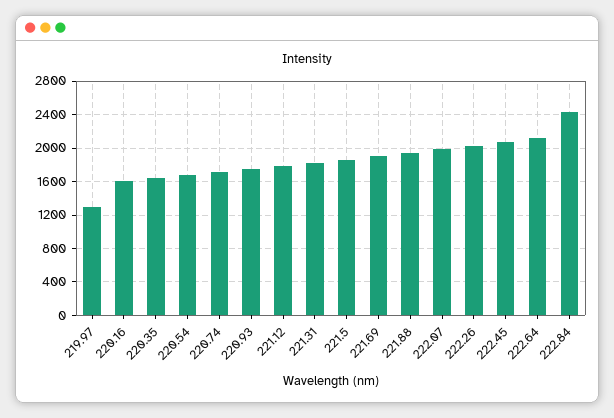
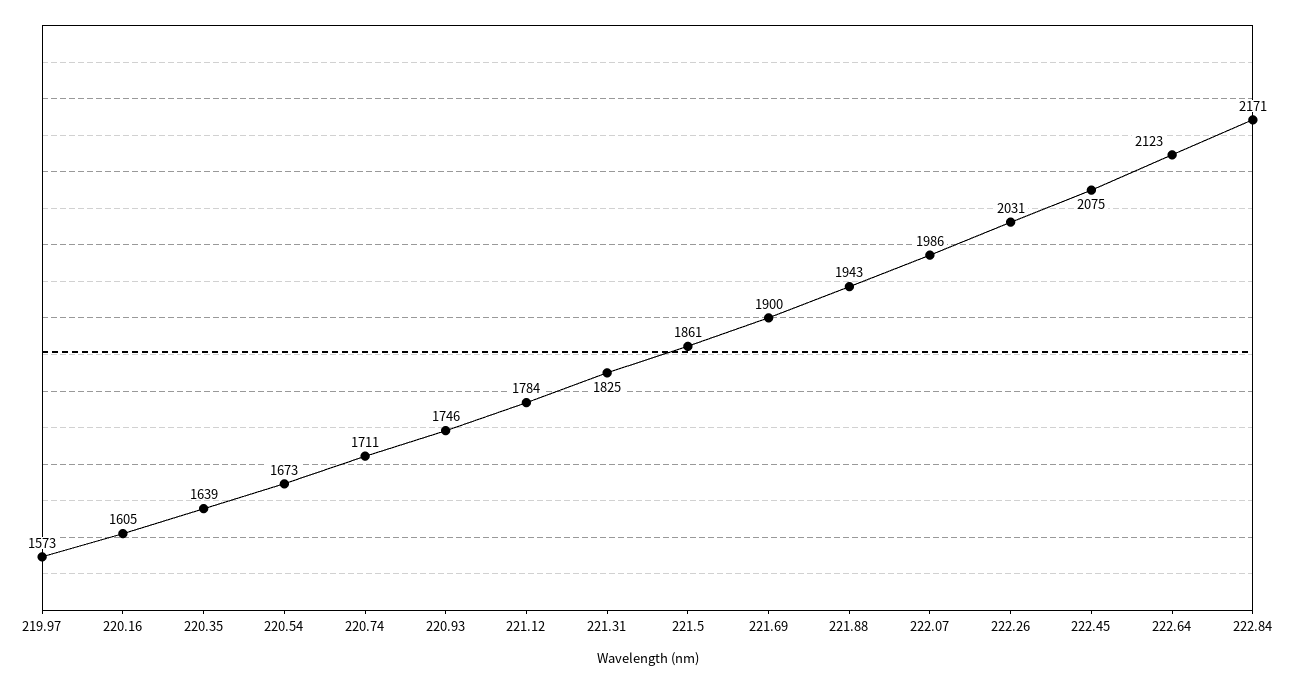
  {
-   "219.97": 1300,
+   "219.97": 1573,
    "220.16": 1605,
    "220.35": 1639,
    "220.54": 1673,
    "220.74": 1711,
    "220.93": 1746,
    "221.12": 1784,
    "221.31": 1825,
    "221.5": 1861,
    "221.69": 1900,
    "221.88": 1943,
    "222.07": 1986,
    "222.26": 2031,
    "222.45": 2075,
    "222.64": 2123,
-   "222.84": 2400
+   "222.84": 2171
  }

